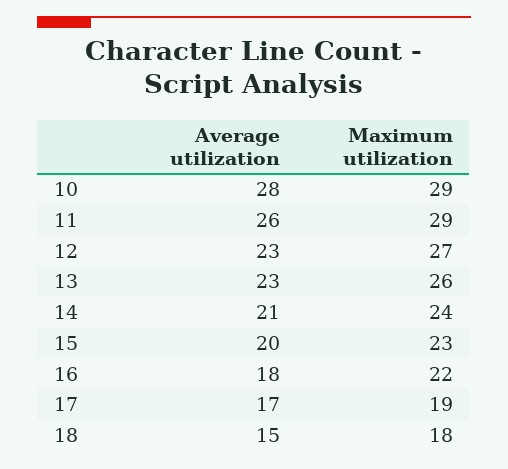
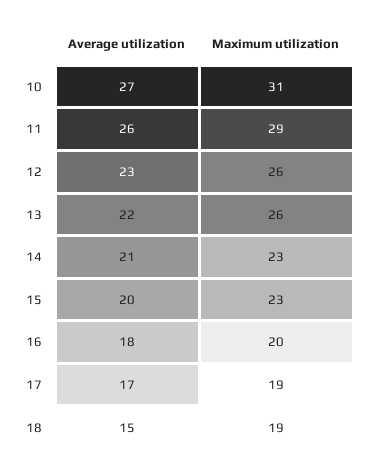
  {
    "Average utilization": {
-     "10": 28,
+     "10": 27,
      "11": 26,
      "12": 23,
-     "13": 23,
+     "13": 22,
      "14": 21,
      "15": 20,
      "16": 18,
      "17": 17,
      "18": 15
    },
    "Maximum utilization": {
-     "10": 29,
+     "10": 31,
      "11": 29,
-     "12": 27,
+     "12": 26,
      "13": 26,
-     "14": 24,
+     "14": 23,
      "15": 23,
-     "16": 22,
+     "16": 20,
      "17": 19,
-     "18": 18
+     "18": 19
    }
  }

